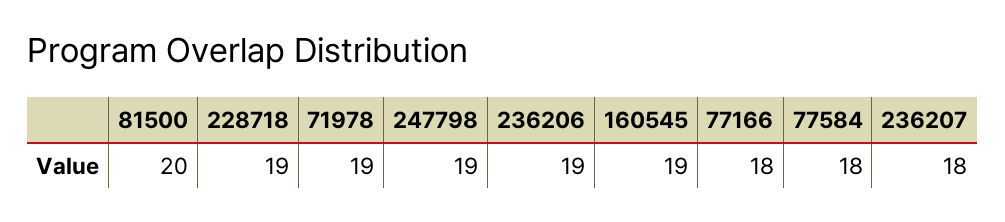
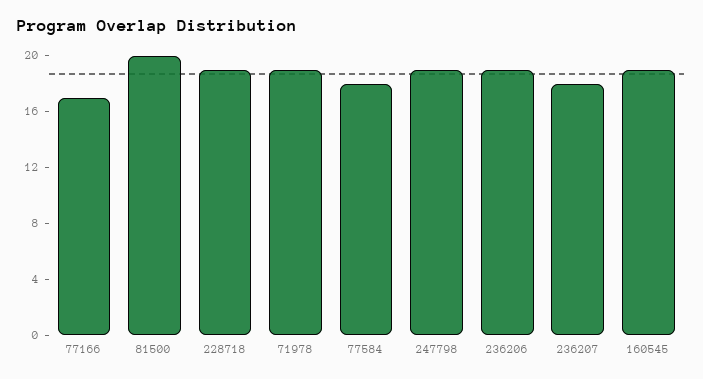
  {
    "81500": 20,
    "228718": 19,
    "71978": 19,
    "247798": 19,
    "236206": 19,
    "160545": 19,
-   "77166": 18,
+   "77166": 17,
    "77584": 18,
    "236207": 18
  }

